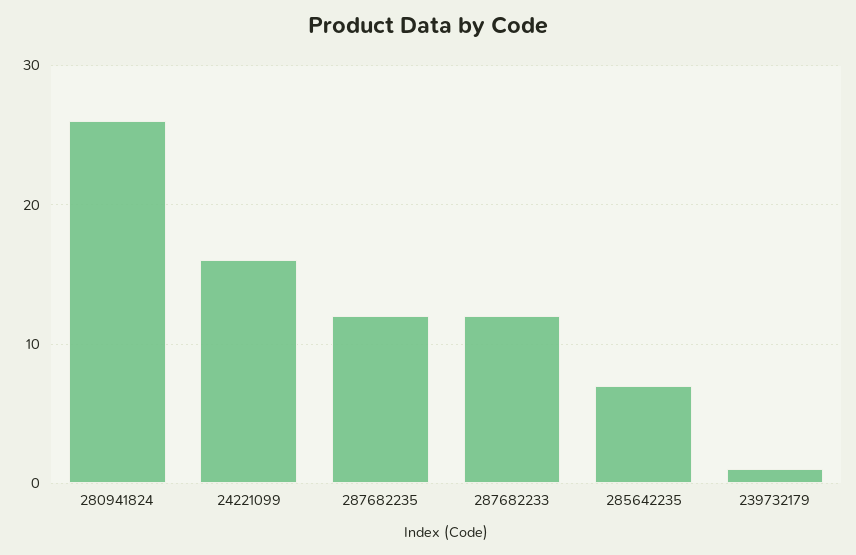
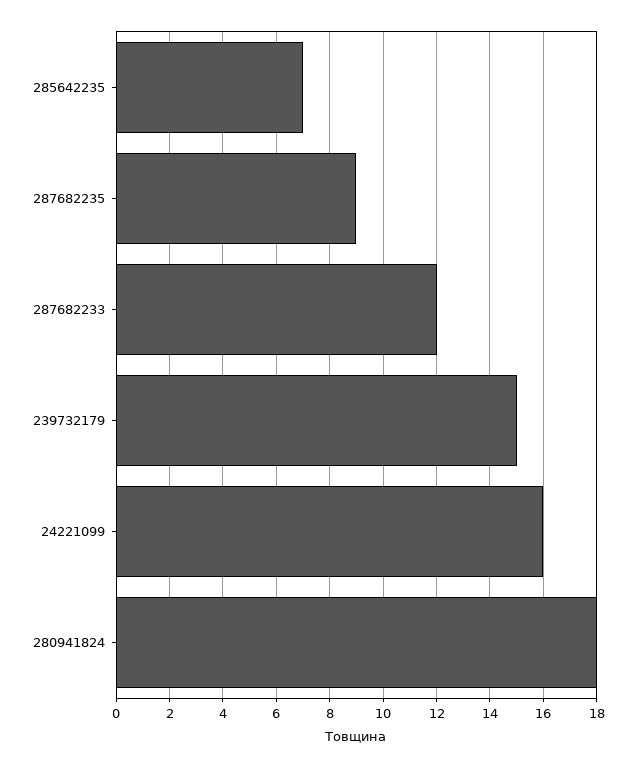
  {
-   "280941824": 26,
+   "280941824": 18,
    "24221099": 16,
-   "287682235": 12,
+   "287682235": 9,
    "287682233": 12,
    "285642235": 7,
-   "239732179": 1
+   "239732179": 15
  }

